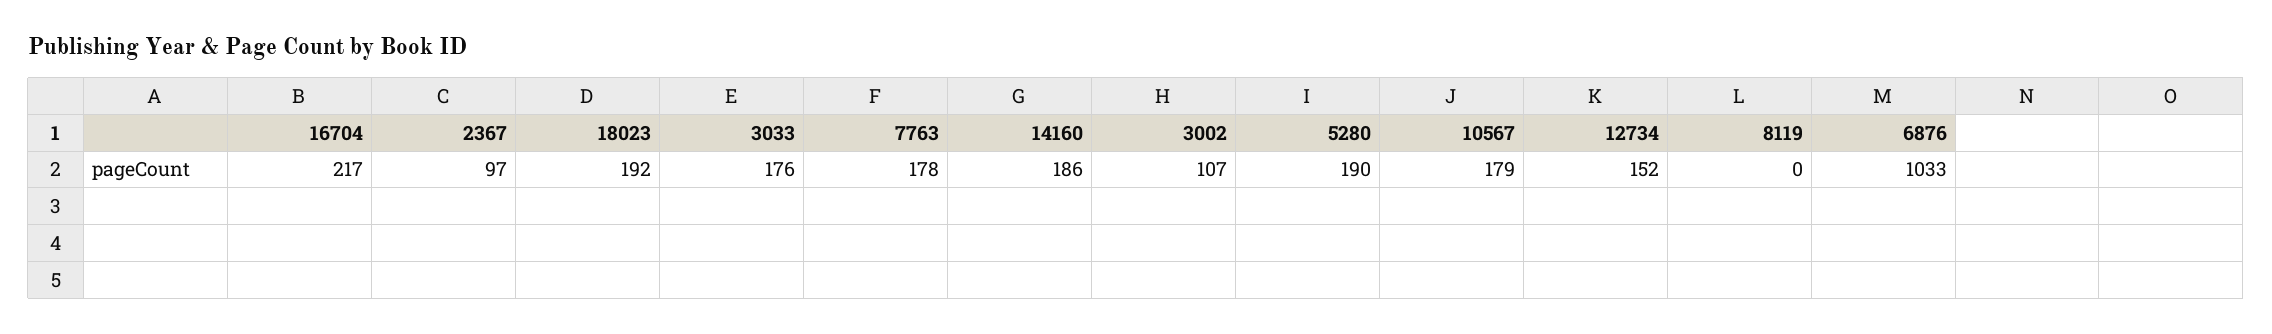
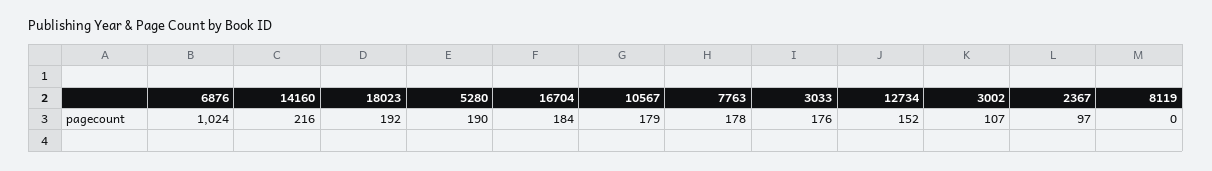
  {
-   "16704": 217,
+   "16704": 184,
    "2367": 97,
    "18023": 192,
    "3033": 176,
    "7763": 178,
-   "14160": 186,
+   "14160": 216,
    "3002": 107,
    "5280": 190,
    "10567": 179,
    "12734": 152,
    "8119": 0,
-   "6876": 1033
+   "6876": 1024
  }

